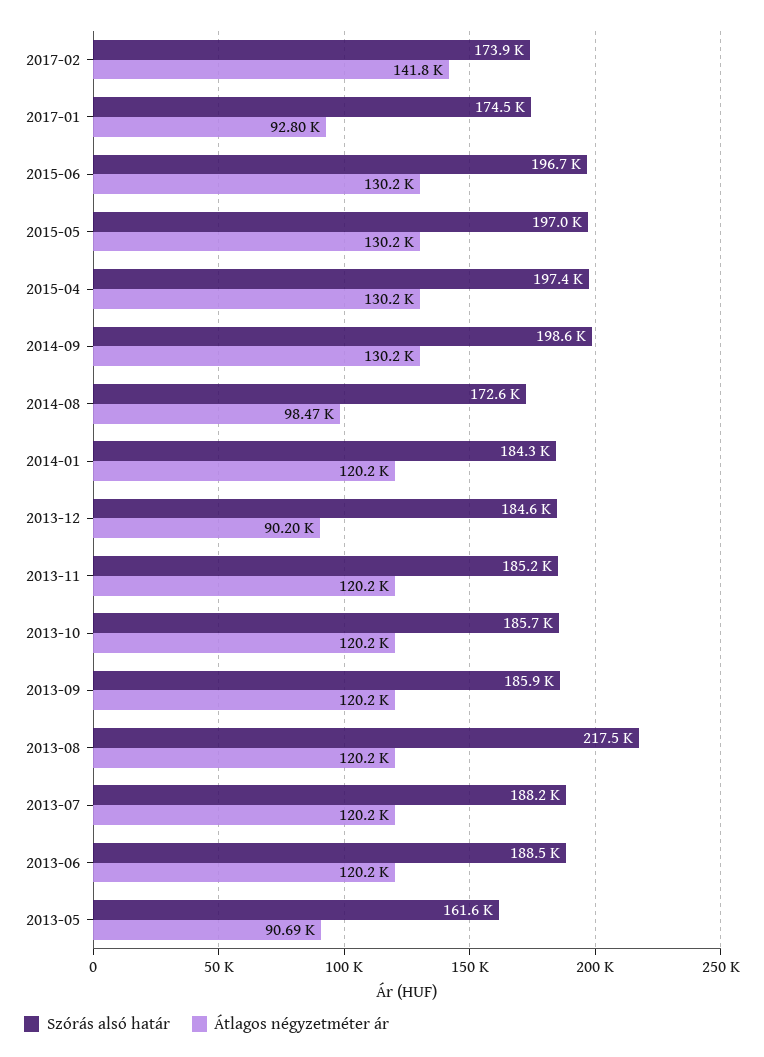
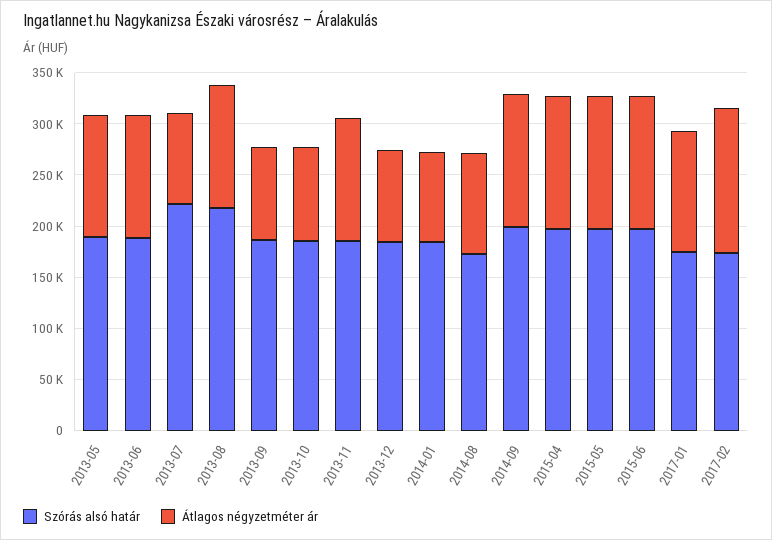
  {
    "Szórás alsó határ": {
      "2017-02": 173900,
      "2017-01": 174500,
      "2015-06": 196700,
      "2015-05": 197000,
      "2015-04": 197400,
      "2014-09": 198600,
      "2014-08": 172600,
      "2014-01": 184300,
      "2013-12": 184600,
      "2013-11": 185200,
      "2013-10": 185700,
      "2013-09": 185900,
      "2013-08": 217500,
-     "2013-07": 188200,
+     "2013-07": 220000,
      "2013-06": 188500,
-     "2013-05": 161600
+     "2013-05": 190000
    },
    "Átlagos négyzetméter ár": {
      "2017-02": 141800,
-     "2017-01": 92800,
+     "2017-01": 120000,
      "2015-06": 130200,
      "2015-05": 130200,
      "2015-04": 130200,
      "2014-09": 130200,
      "2014-08": 98470,
-     "2014-01": 120200,
+     "2014-01": 90000,
      "2013-12": 90200,
      "2013-11": 120200,
-     "2013-10": 120200,
+     "2013-10": 90000,
-     "2013-09": 120200,
+     "2013-09": 90000,
      "2013-08": 120200,
-     "2013-07": 120200,
+     "2013-07": 90000,
      "2013-06": 120200,
-     "2013-05": 90690
+     "2013-05": 120000
    }
  }

